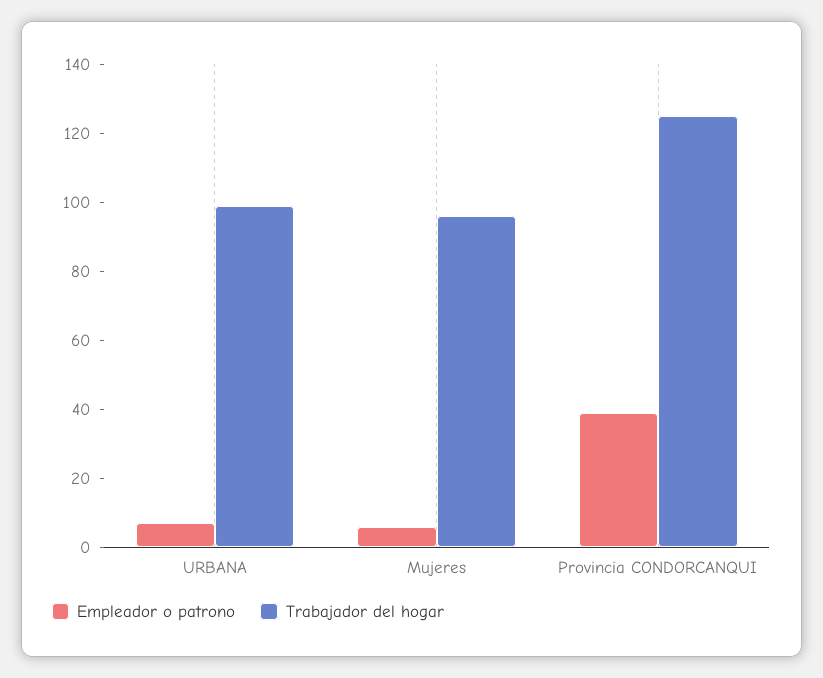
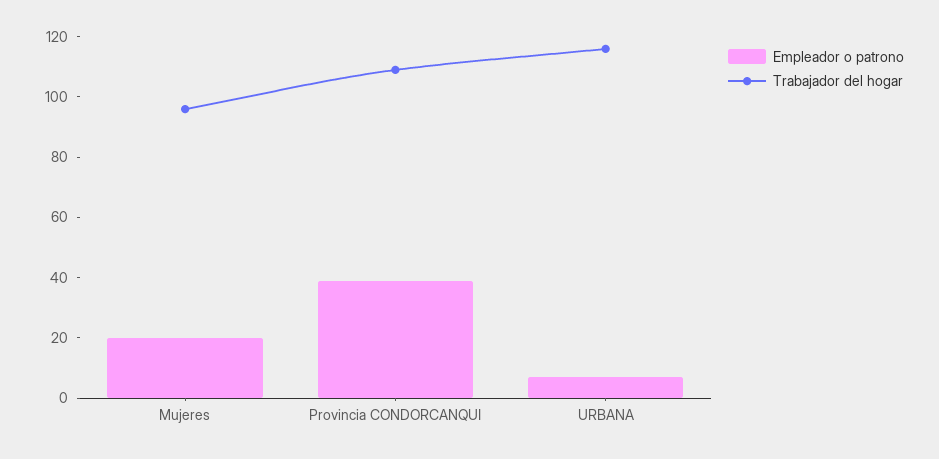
  {
    "Empleador o patrono": {
      "URBANA": 5,
-     "Mujeres": 5,
+     "Mujeres": 20,
      "Provincia CONDORCANQUI": 40
    },
    "Trabajador del hogar": {
-     "URBANA": 100,
+     "URBANA": 115,
      "Mujeres": 95,
-     "Provincia CONDORCANQUI": 125
+     "Provincia CONDORCANQUI": 110
    }
  }

